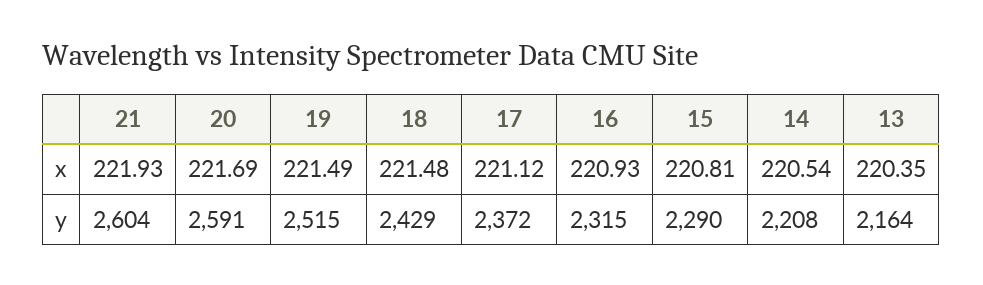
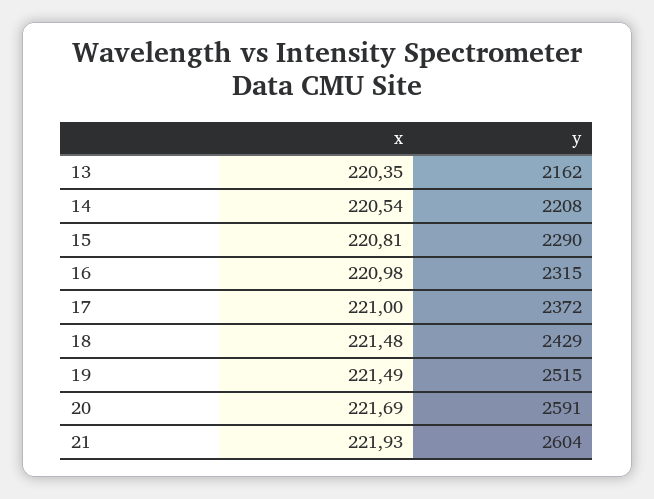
  {
    "21": {
      "x": 221.93,
      "y": 2604
    },
    "20": {
      "x": 221.69,
      "y": 2591
    },
    "19": {
      "x": 221.49,
      "y": 2515
    },
    "18": {
      "x": 221.48,
      "y": 2429
    },
    "17": {
-     "x": 221.12,
+     "x": 221,
      "y": 2372
    },
    "16": {
-     "x": 220.93,
+     "x": 220.98,
      "y": 2315
    },
    "15": {
      "x": 220.81,
      "y": 2290
    },
    "14": {
      "x": 220.54,
      "y": 2208
    },
    "13": {
      "x": 220.35,
-     "y": 2164
+     "y": 2162
    }
  }

